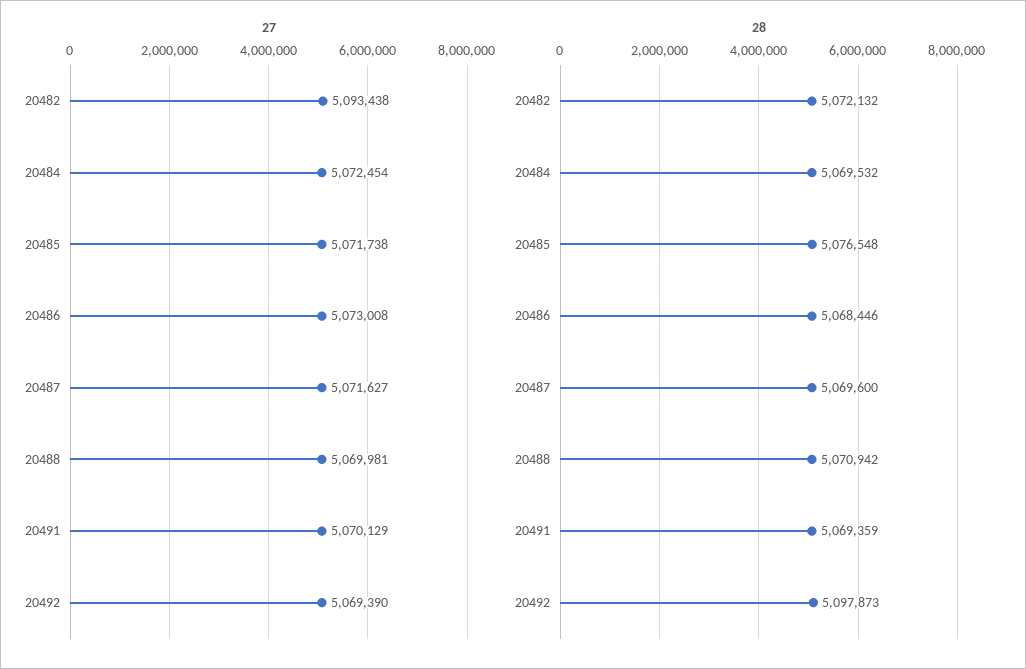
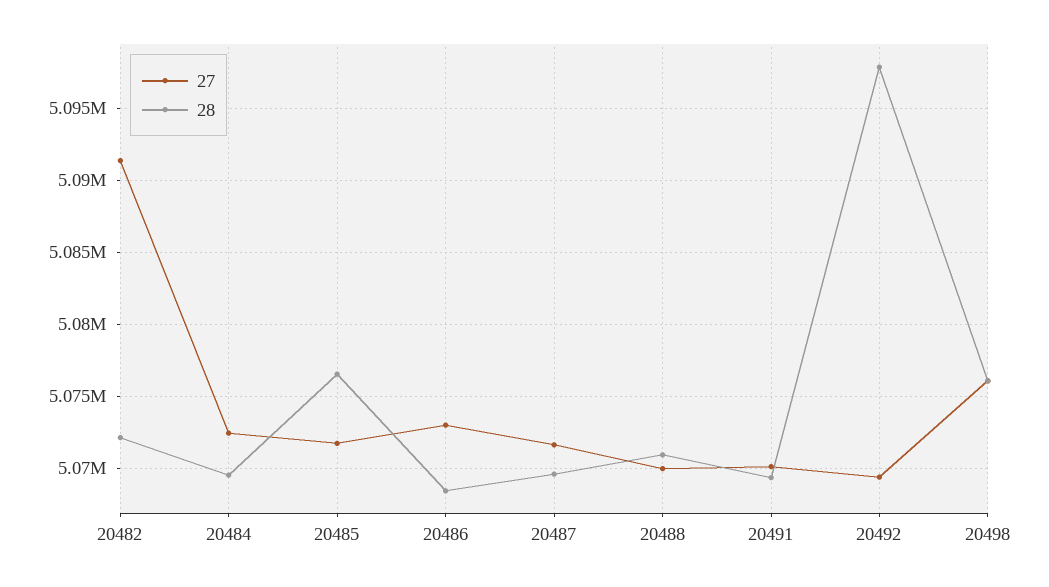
  {
    "27": {
-     "20482": 5093438,
+     "20482": 5091500,
      "20484": 5072454,
      "20485": 5071738,
      "20486": 5073008,
      "20487": 5071627,
      "20488": 5069981,
      "20491": 5070129,
-     "20492": 5069390
+     "20492": 5069390,
+     "20498": 5076000
    },
    "28": {
      "20482": 5072132,
      "20484": 5069532,
      "20485": 5076548,
      "20486": 5068446,
      "20487": 5069600,
      "20488": 5070942,
      "20491": 5069359,
-     "20492": 5097873
+     "20492": 5097873,
+     "20498": 5076000
    }
  }

